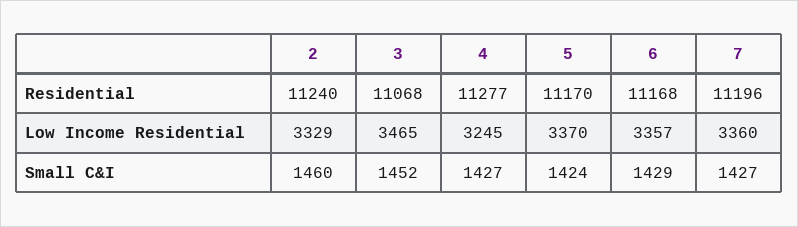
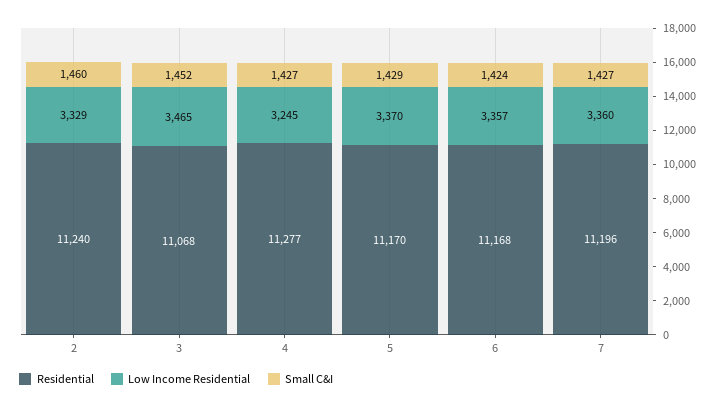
  {
    "Residential": {
      "2": 11240,
      "3": 11068,
      "4": 11277,
      "5": 11170,
      "6": 11168,
      "7": 11196
    },
    "Low Income Residential": {
      "2": 3329,
      "3": 3465,
      "4": 3245,
      "5": 3370,
      "6": 3357,
      "7": 3360
    },
    "Small C&I": {
      "2": 1460,
      "3": 1452,
      "4": 1427,
-     "5": 1424,
+     "5": 1429,
-     "6": 1429,
+     "6": 1424,
      "7": 1427
    }
  }

